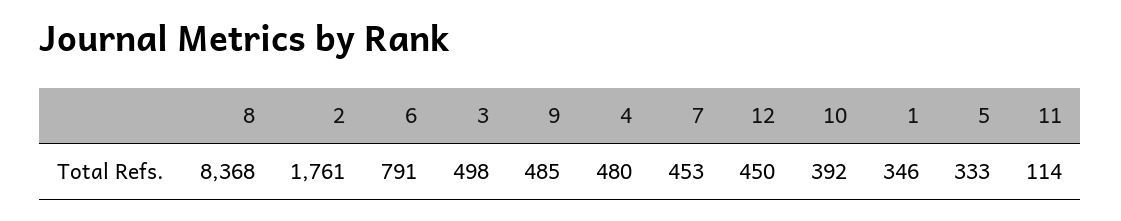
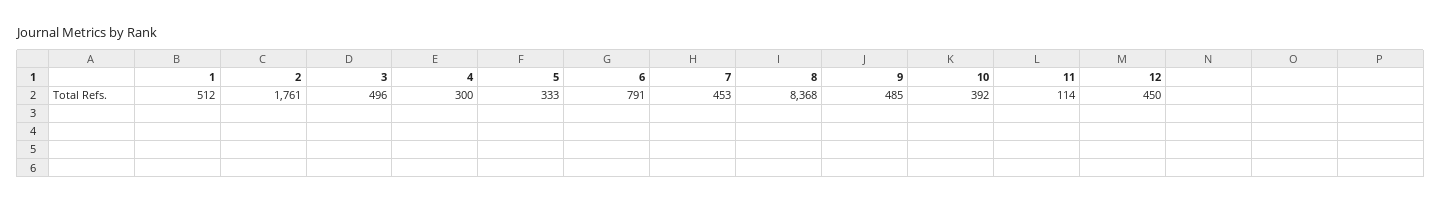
  {
    "8": 8368,
    "2": 1761,
    "6": 791,
-   "3": 498,
+   "3": 496,
    "9": 485,
-   "4": 480,
+   "4": 300,
    "7": 453,
    "12": 450,
    "10": 392,
-   "1": 346,
+   "1": 512,
    "5": 333,
    "11": 114
  }

